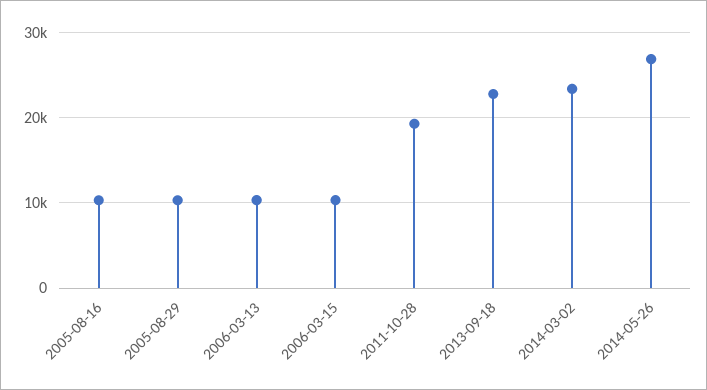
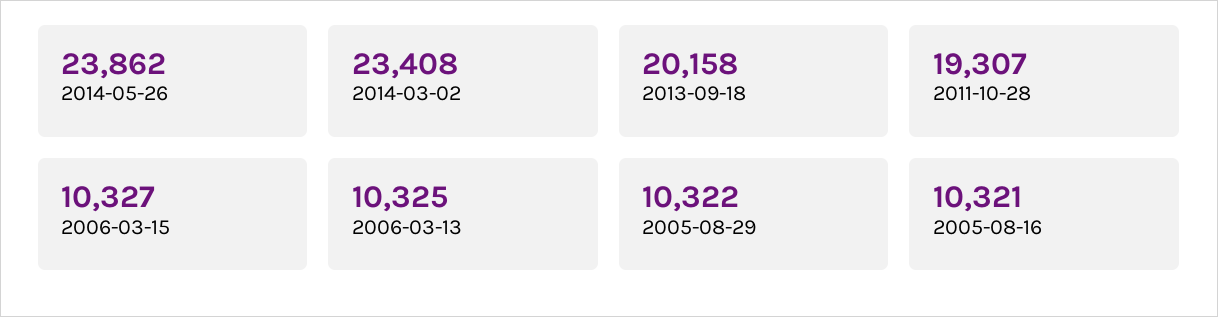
  {
    "2005-08-16": 10321,
    "2005-08-29": 10322,
    "2006-03-13": 10325,
    "2006-03-15": 10327,
    "2011-10-28": 19307,
-   "2013-09-18": 23000,
+   "2013-09-18": 20158,
    "2014-03-02": 23408,
-   "2014-05-26": 27000
+   "2014-05-26": 23862
  }

